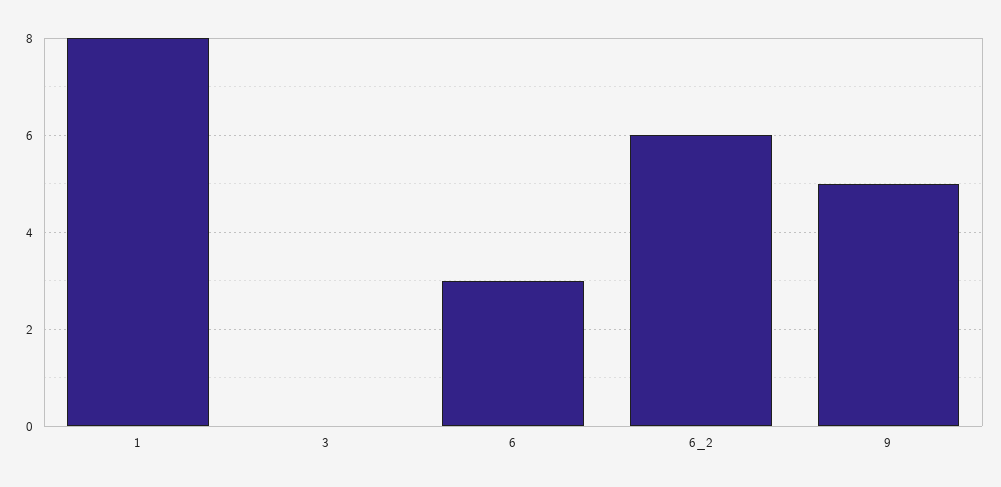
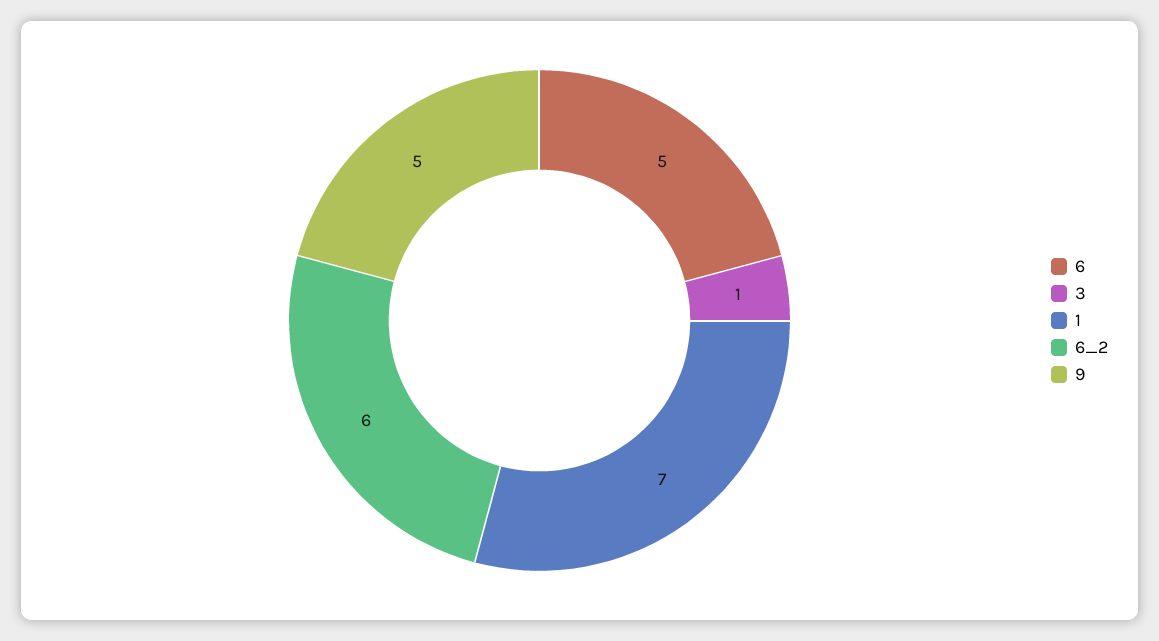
  {
-   "1": 8,
+   "1": 7,
-   "3": 0,
+   "3": 1,
-   "6": 3,
+   "6": 5,
    "6_2": 6,
    "9": 5
  }

